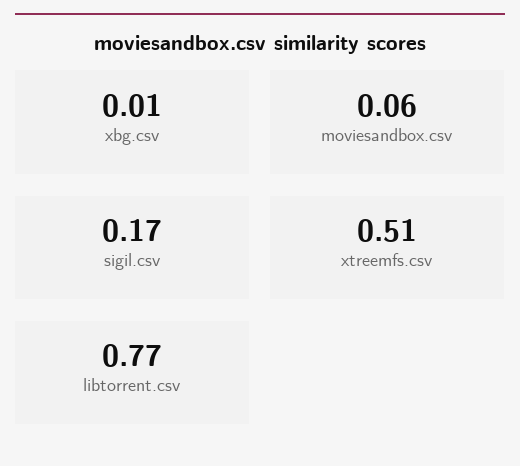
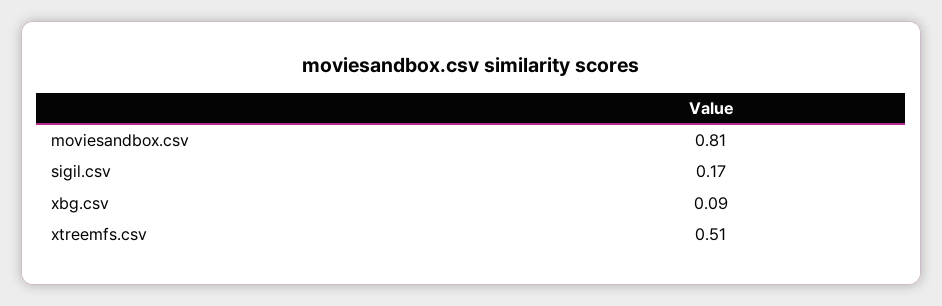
  {
-   "xbg.csv": 0.01,
+   "xbg.csv": 0.09,
-   "moviesandbox.csv": 0.06,
+   "moviesandbox.csv": 0.81,
    "sigil.csv": 0.17,
-   "xtreemfs.csv": 0.51,
+   "xtreemfs.csv": 0.51
-   "libtorrent.csv": 0.77
  }

